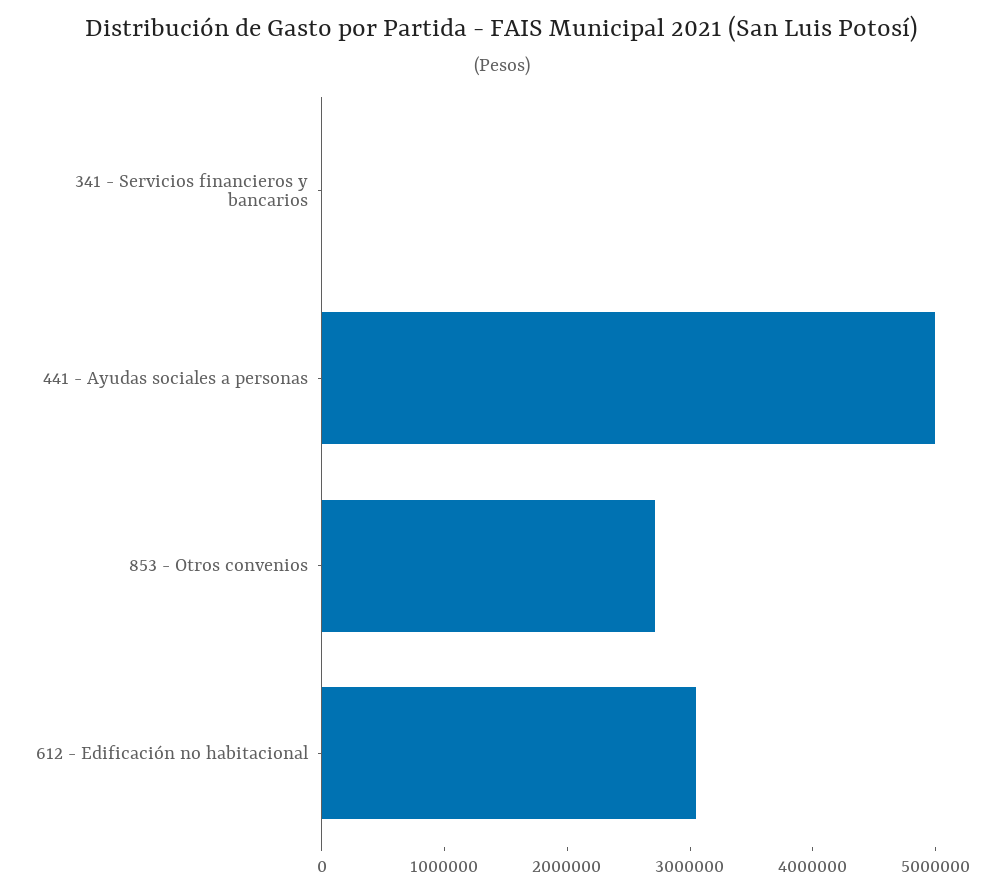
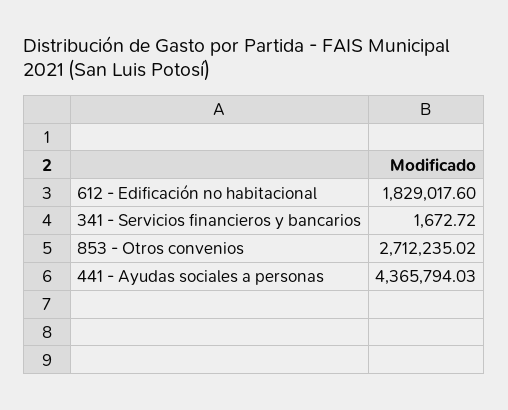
  {
    "341 - Servicios financieros y bancarios": 1672.72,
-   "441 - Ayudas sociales a personas": 5000000,
+   "441 - Ayudas sociales a personas": 4365794.03,
    "853 - Otros convenios": 2712235.02,
-   "612 - Edificación no habitacional": 3000000
+   "612 - Edificación no habitacional": 1829017.6
  }

